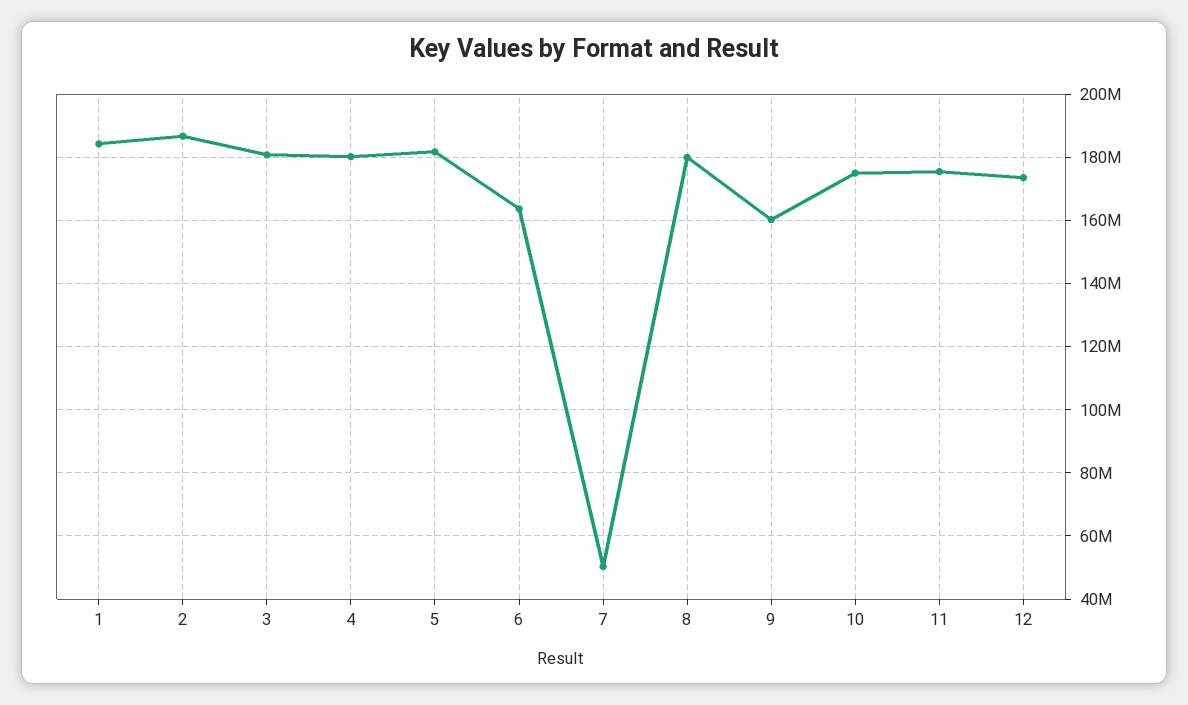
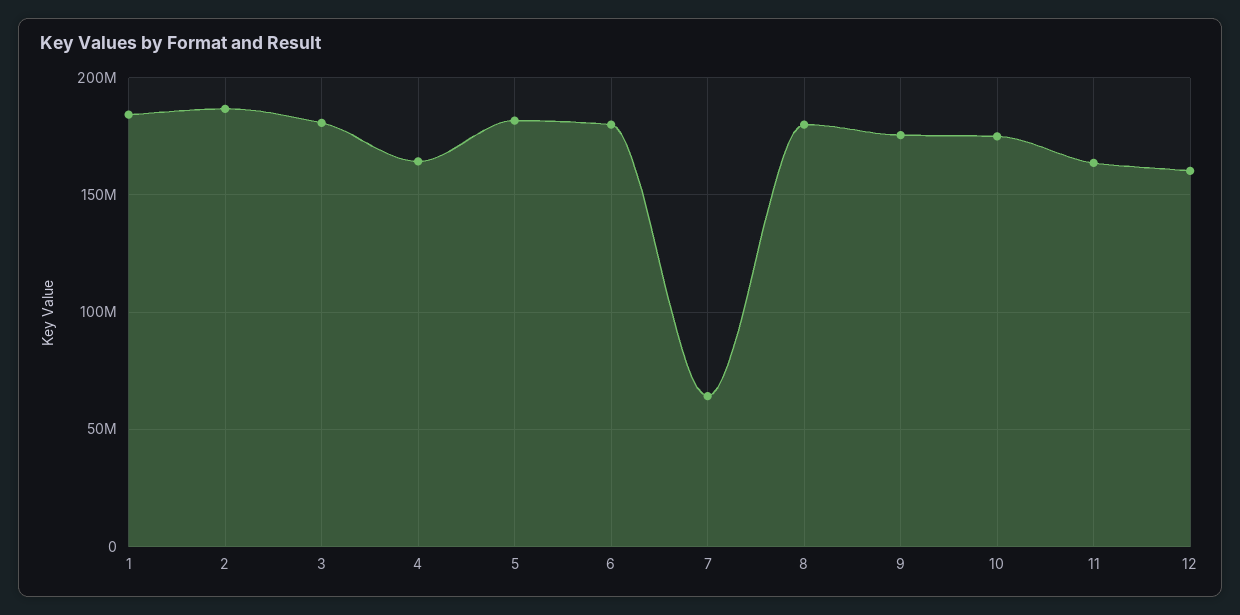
  {
    "1": 184000000,
    "2": 186000000,
    "3": 180000000,
-   "4": 180000000,
+   "4": 165000000,
    "5": 182000000,
-   "6": 164000000,
+   "6": 180000000,
-   "7": 50000000,
+   "7": 65000000,
    "8": 180000000,
-   "9": 160000000,
+   "9": 175000000,
    "10": 174000000,
-   "11": 176000000,
+   "11": 165000000,
-   "12": 174000000
+   "12": 160000000
  }

